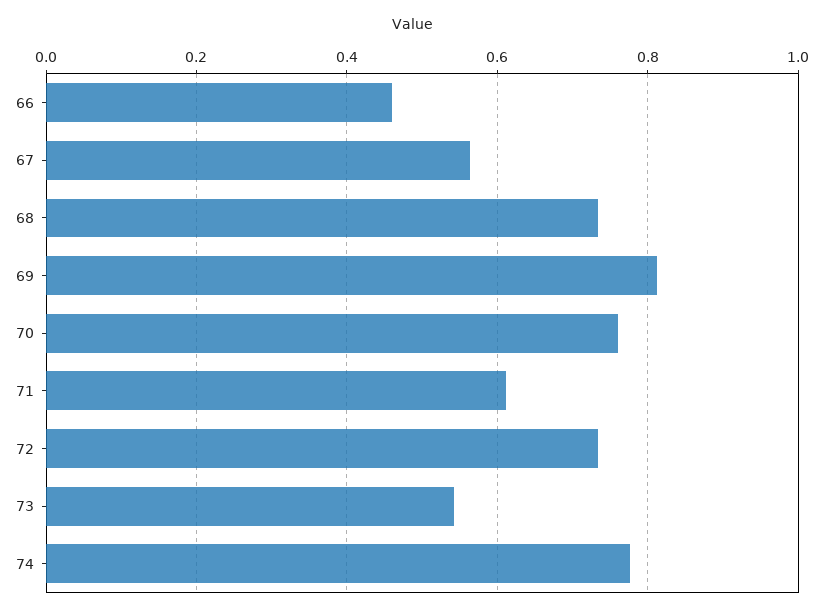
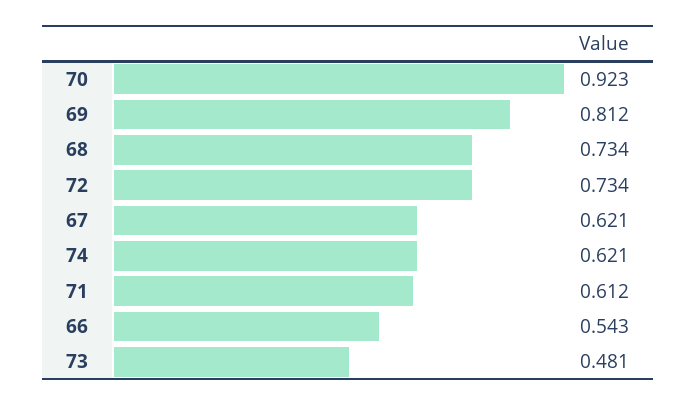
  {
-   "66": 0.46,
+   "66": 0.543,
-   "67": 0.56,
+   "67": 0.621,
    "68": 0.734,
    "69": 0.812,
-   "70": 0.76,
+   "70": 0.923,
    "71": 0.612,
    "72": 0.734,
-   "73": 0.54,
+   "73": 0.481,
-   "74": 0.78
+   "74": 0.621
  }

